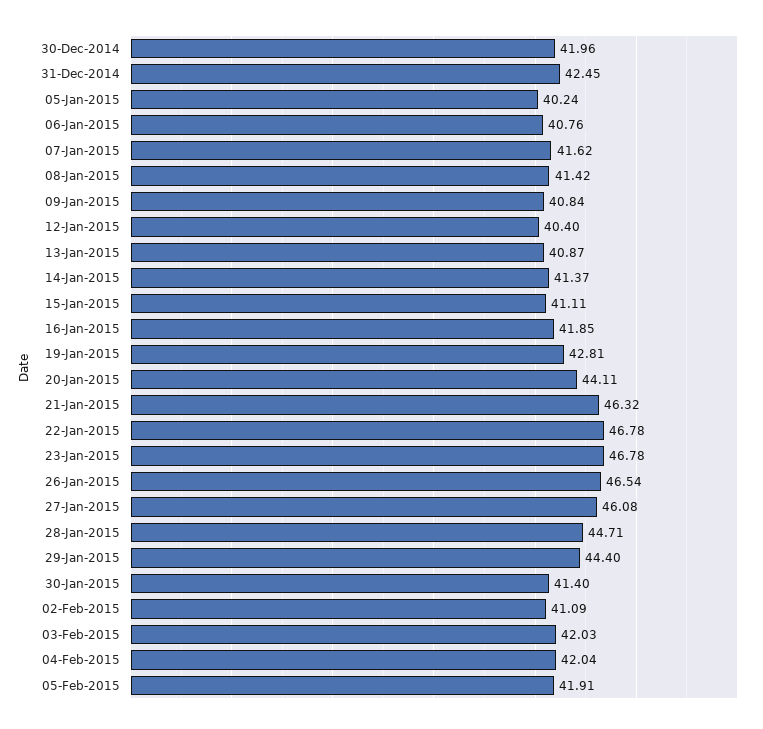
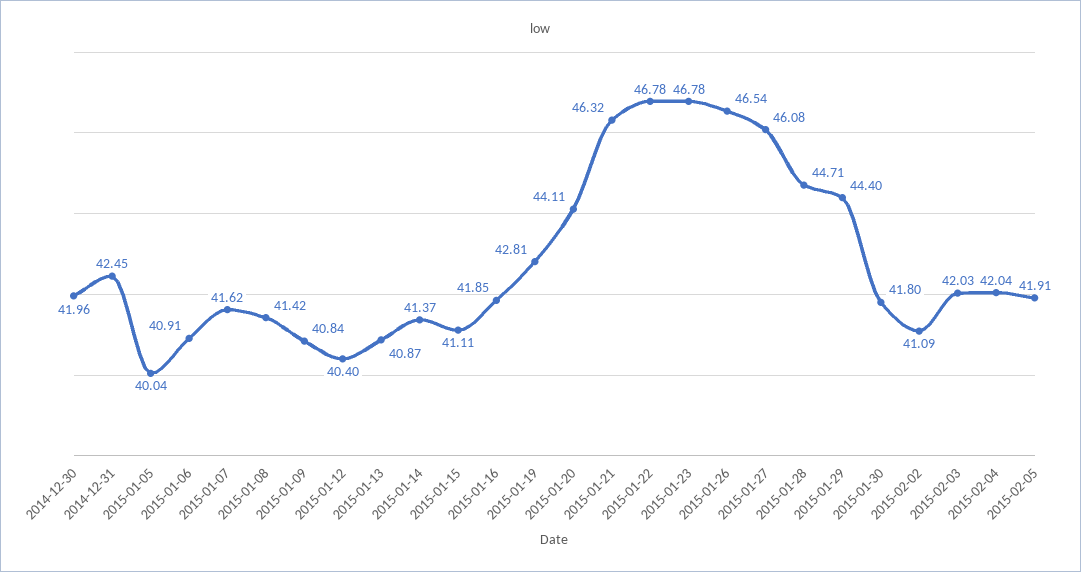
  {
    "30-Dec-2014": 41.96,
    "31-Dec-2014": 42.45,
-   "05-Jan-2015": 40.24,
+   "05-Jan-2015": 40.04,
-   "06-Jan-2015": 40.76,
+   "06-Jan-2015": 40.91,
    "07-Jan-2015": 41.62,
    "08-Jan-2015": 41.42,
    "09-Jan-2015": 40.84,
    "12-Jan-2015": 40.4,
    "13-Jan-2015": 40.87,
    "14-Jan-2015": 41.37,
    "15-Jan-2015": 41.11,
    "16-Jan-2015": 41.85,
    "19-Jan-2015": 42.81,
    "20-Jan-2015": 44.11,
    "21-Jan-2015": 46.32,
    "22-Jan-2015": 46.78,
    "23-Jan-2015": 46.78,
    "26-Jan-2015": 46.54,
    "27-Jan-2015": 46.08,
    "28-Jan-2015": 44.71,
    "29-Jan-2015": 44.4,
-   "30-Jan-2015": 41.4,
+   "30-Jan-2015": 41.8,
    "02-Feb-2015": 41.09,
    "03-Feb-2015": 42.03,
    "04-Feb-2015": 42.04,
    "05-Feb-2015": 41.91
  }

